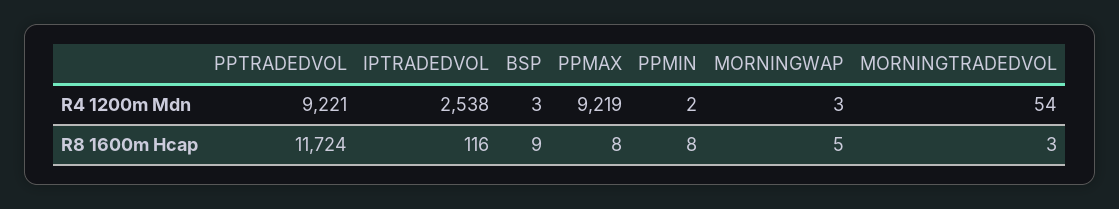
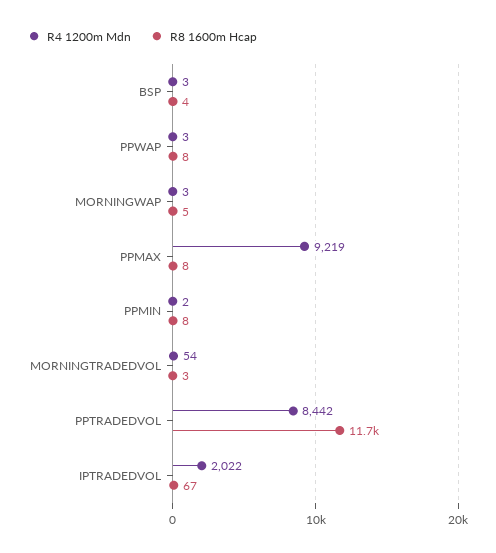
  {
    "R4 1200m Mdn": {
-     "PPTRADEDVOL": 9221,
+     "PPTRADEDVOL": 8442,
-     "IPTRADEDVOL": 2538,
+     "IPTRADEDVOL": 2022,
      "BSP": 3,
      "PPMAX": 9219,
      "PPMIN": 2,
      "MORNINGWAP": 3,
-     "MORNINGTRADEDVOL": 54
+     "MORNINGTRADEDVOL": 54,
+     "PPWAP": 3
    },
    "R8 1600m Hcap": {
      "PPTRADEDVOL": 11724,
-     "IPTRADEDVOL": 116,
+     "IPTRADEDVOL": 67,
-     "BSP": 9,
+     "BSP": 4,
      "PPMAX": 8,
      "PPMIN": 8,
      "MORNINGWAP": 5,
-     "MORNINGTRADEDVOL": 3
+     "MORNINGTRADEDVOL": 3,
+     "PPWAP": 8
    }
  }

